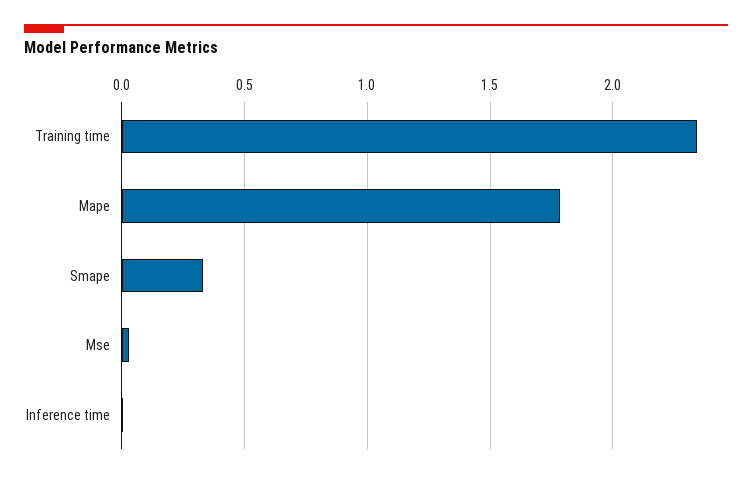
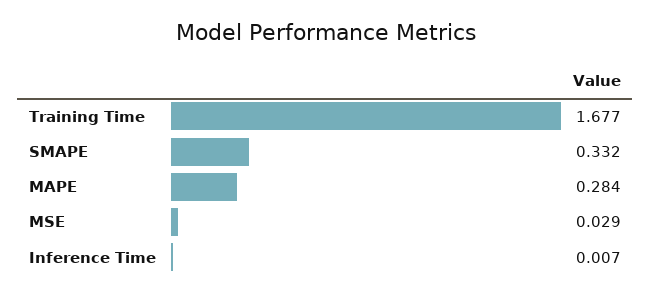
  {
-   "Training time": 2.35,
+   "Training time": 1.677,
-   "Mape": 1.8,
+   "Mape": 0.284,
    "Smape": 0.332,
    "Mse": 0.029,
    "Inference time": 0.007
  }

